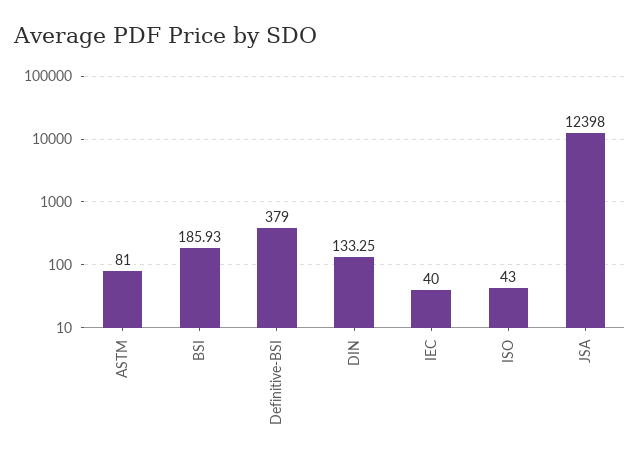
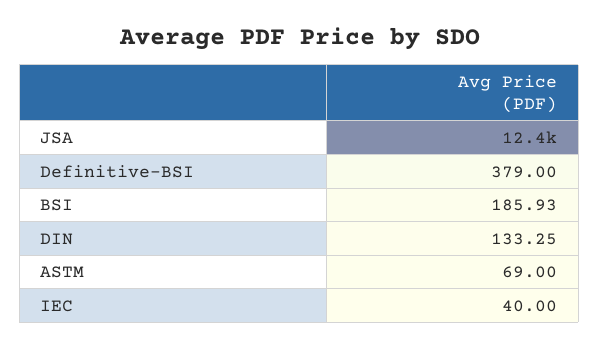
  {
-   "ASTM": 81,
+   "ASTM": 69,
    "BSI": 185.93,
    "Definitive-BSI": 379,
    "DIN": 133.25,
    "IEC": 40,
-   "ISO": 43,
    "JSA": 12398
  }

